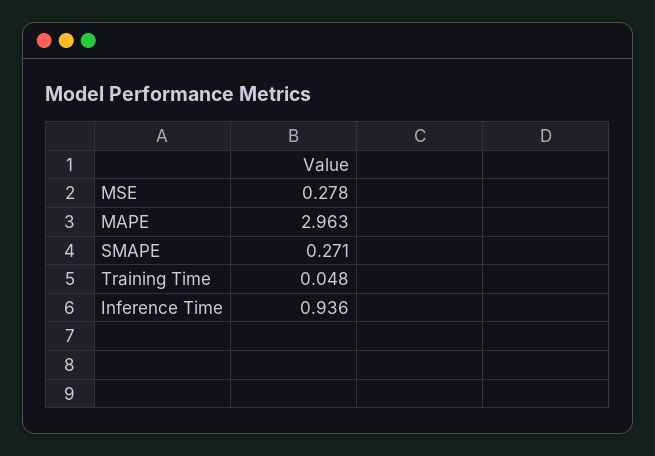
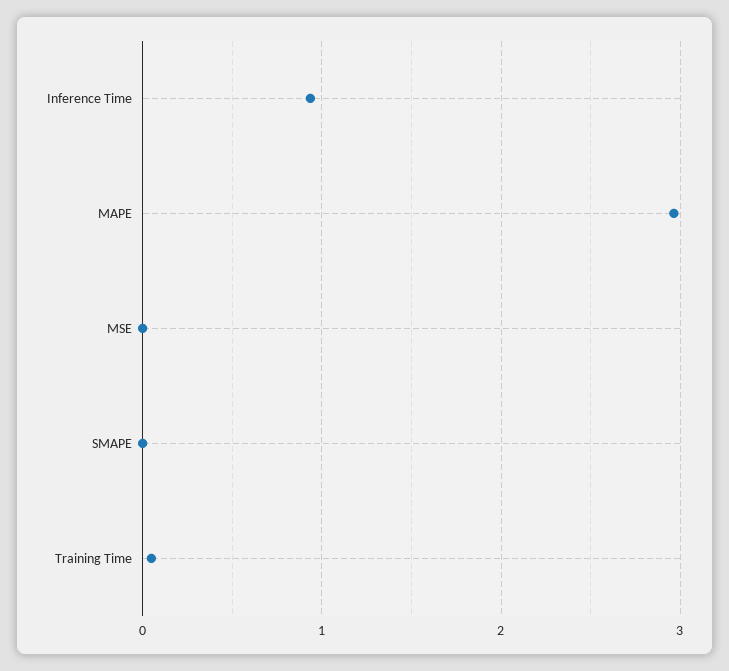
  {
-   "MSE": 0.278,
+   "MSE": 0,
    "MAPE": 2.963,
-   "SMAPE": 0.271,
+   "SMAPE": 0,
    "Training Time": 0.048,
    "Inference Time": 0.936
  }

